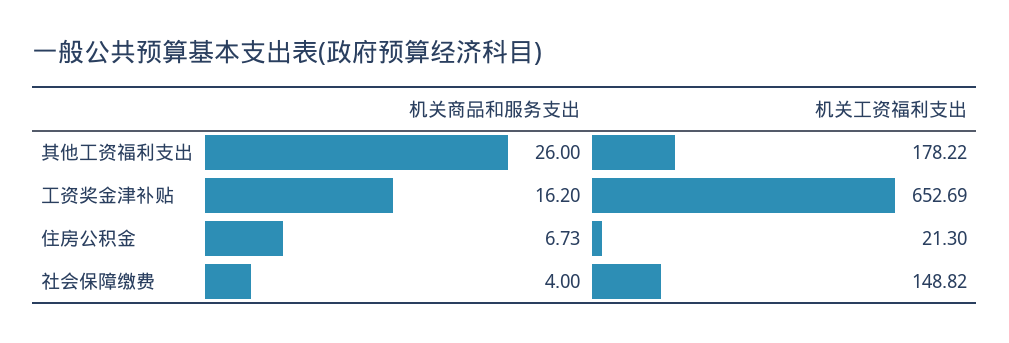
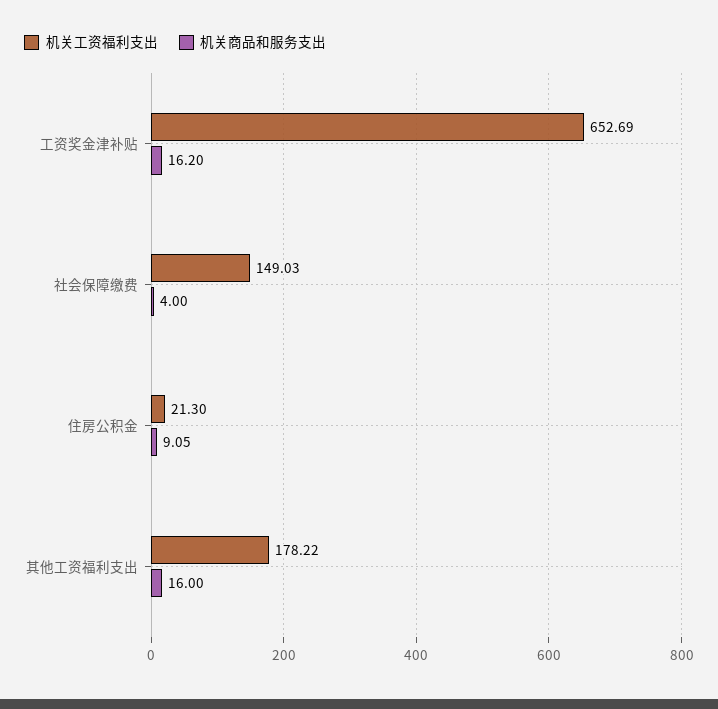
  {
    "机关商品和服务支出": {
-     "其他工资福利支出": 26,
+     "其他工资福利支出": 16,
      "工资奖金津补贴": 16.2,
-     "住房公积金": 6.73,
+     "住房公积金": 9.05,
      "社会保障缴费": 4
    },
    "机关工资福利支出": {
      "其他工资福利支出": 178.22,
      "工资奖金津补贴": 652.69,
      "住房公积金": 21.3,
-     "社会保障缴费": 148.82
+     "社会保障缴费": 149.03
    }
  }

